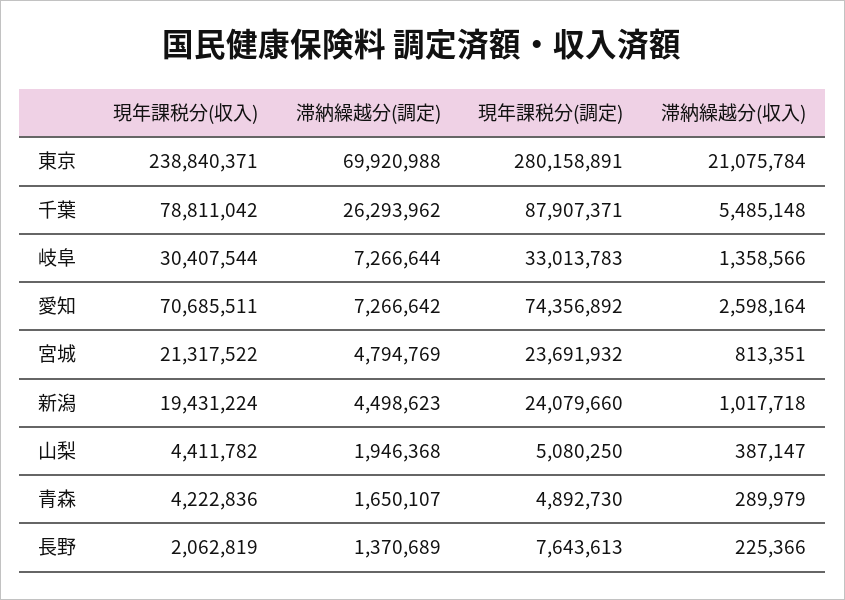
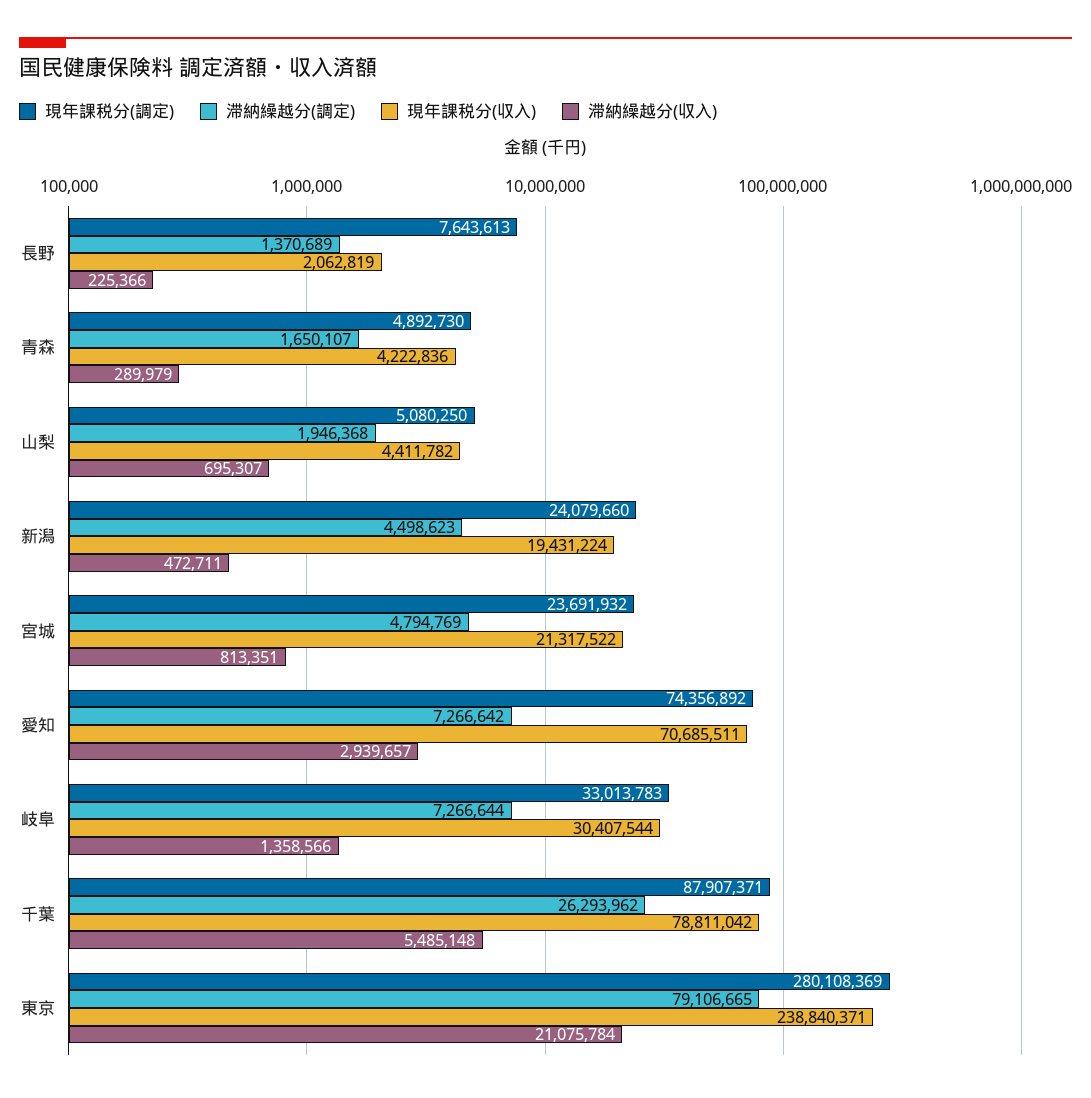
  {
    "現年課税分(収入)": {
      "東京": 238840371,
      "千葉": 78811042,
      "岐阜": 30407544,
      "愛知": 70685511,
      "宮城": 21317522,
      "新潟": 19431224,
      "山梨": 4411782,
      "青森": 4222836,
      "長野": 2062819
    },
    "滞納繰越分(調定)": {
-     "東京": 69920988,
+     "東京": 79106665,
      "千葉": 26293962,
      "岐阜": 7266644,
      "愛知": 7266642,
      "宮城": 4794769,
      "新潟": 4498623,
      "山梨": 1946368,
      "青森": 1650107,
      "長野": 1370689
    },
    "現年課税分(調定)": {
-     "東京": 280158891,
+     "東京": 280108369,
      "千葉": 87907371,
      "岐阜": 33013783,
      "愛知": 74356892,
      "宮城": 23691932,
      "新潟": 24079660,
      "山梨": 5080250,
      "青森": 4892730,
      "長野": 7643613
    },
    "滞納繰越分(収入)": {
      "東京": 21075784,
      "千葉": 5485148,
      "岐阜": 1358566,
-     "愛知": 2598164,
+     "愛知": 2939657,
      "宮城": 813351,
-     "新潟": 1017718,
+     "新潟": 472711,
-     "山梨": 387147,
+     "山梨": 695307,
      "青森": 289979,
      "長野": 225366
    }
  }

